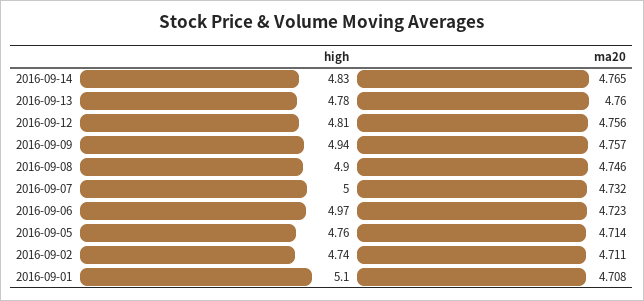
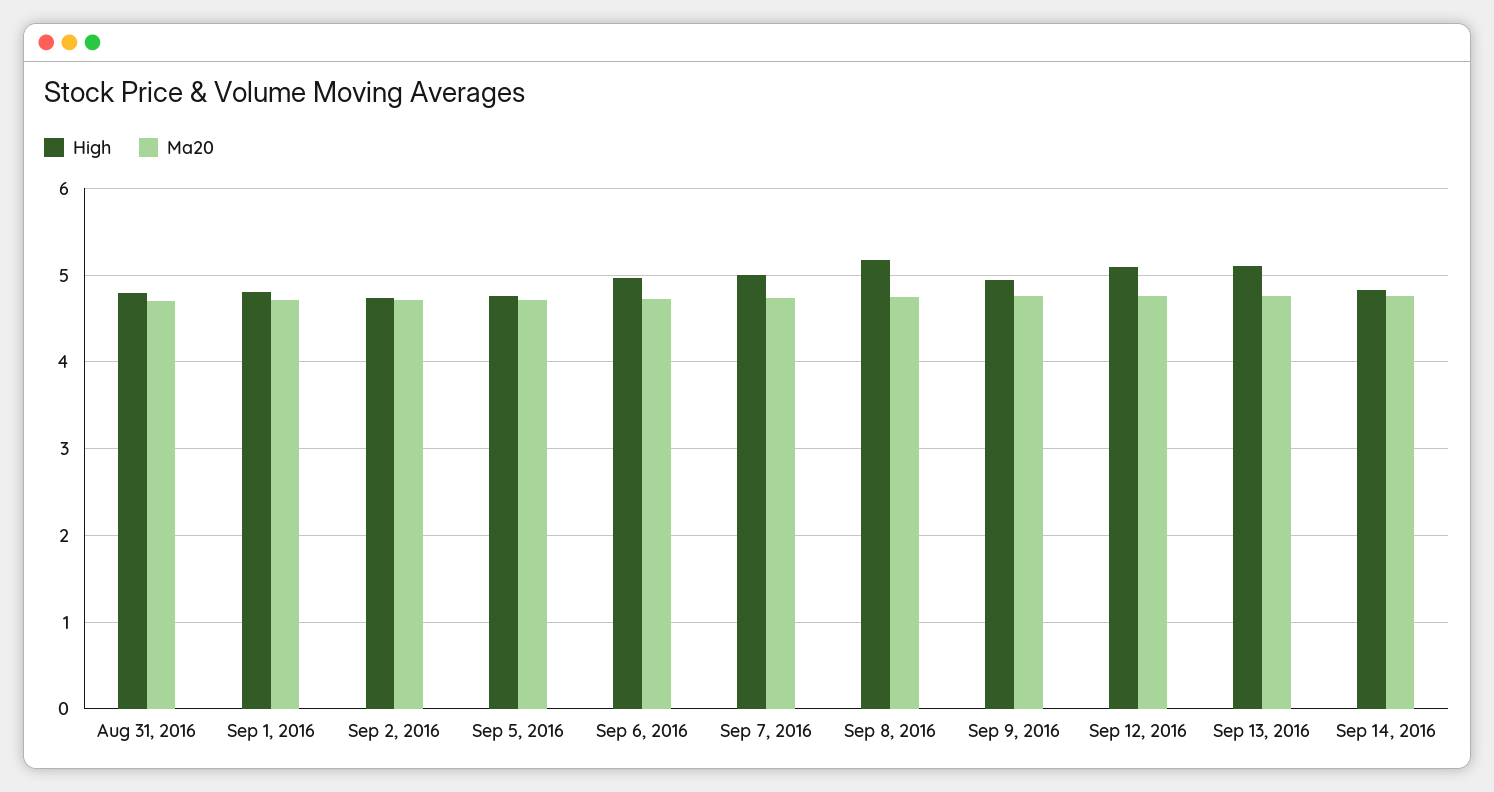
  {
    "high": {
      "2016-09-14": 4.83,
-     "2016-09-13": 4.78,
+     "2016-09-13": 5.1,
-     "2016-09-12": 4.81,
+     "2016-09-12": 5.1,
      "2016-09-09": 4.94,
-     "2016-09-08": 4.9,
+     "2016-09-08": 5.2,
      "2016-09-07": 5,
      "2016-09-06": 4.97,
      "2016-09-05": 4.76,
      "2016-09-02": 4.74,
-     "2016-09-01": 5.1
+     "2016-09-01": 4.8,
+     "Aug 31, 2016": 4.8
    },
    "ma20": {
      "2016-09-14": 4.765,
      "2016-09-13": 4.76,
      "2016-09-12": 4.756,
      "2016-09-09": 4.757,
      "2016-09-08": 4.746,
      "2016-09-07": 4.732,
      "2016-09-06": 4.723,
      "2016-09-05": 4.714,
      "2016-09-02": 4.711,
-     "2016-09-01": 4.708
+     "2016-09-01": 4.708,
+     "Aug 31, 2016": 4.7
    }
  }

